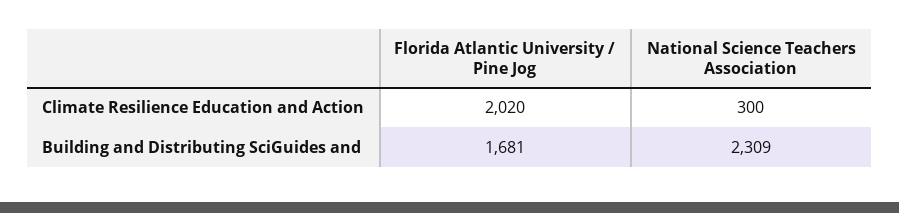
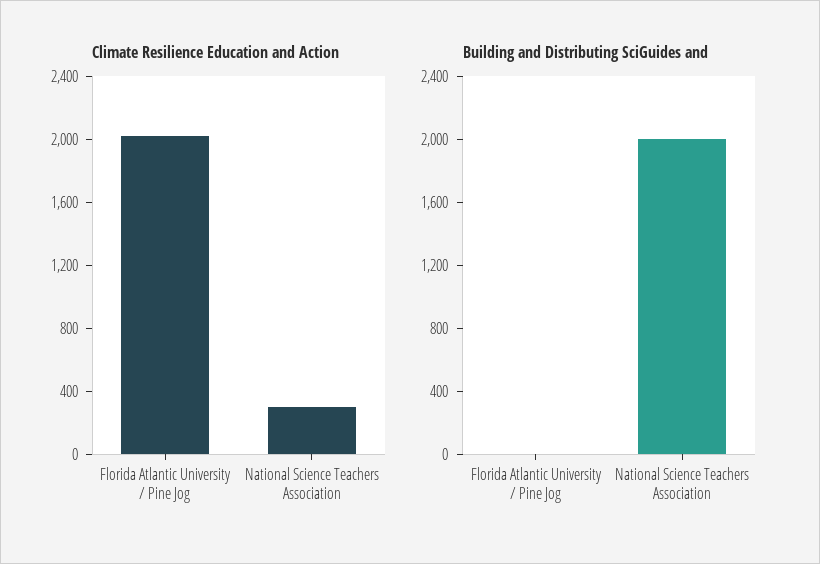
  {
    "Climate Resilience Education and Action": {
      "Florida Atlantic University / Pine Jog": 2020,
      "National Science Teachers Association": 300
    },
    "Building and Distributing SciGuides and": {
-     "Florida Atlantic University / Pine Jog": 1681,
+     "Florida Atlantic University / Pine Jog": 0,
-     "National Science Teachers Association": 2309
+     "National Science Teachers Association": 2000
    }
  }

